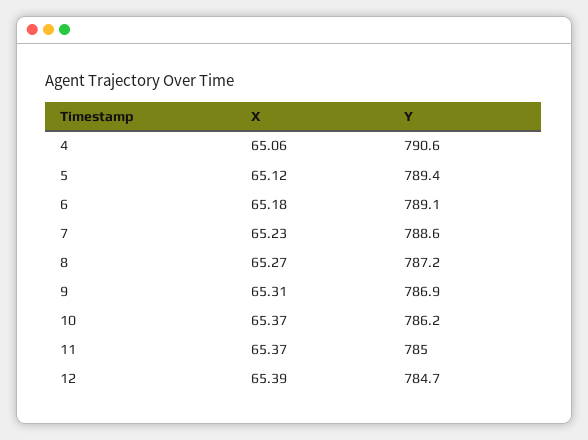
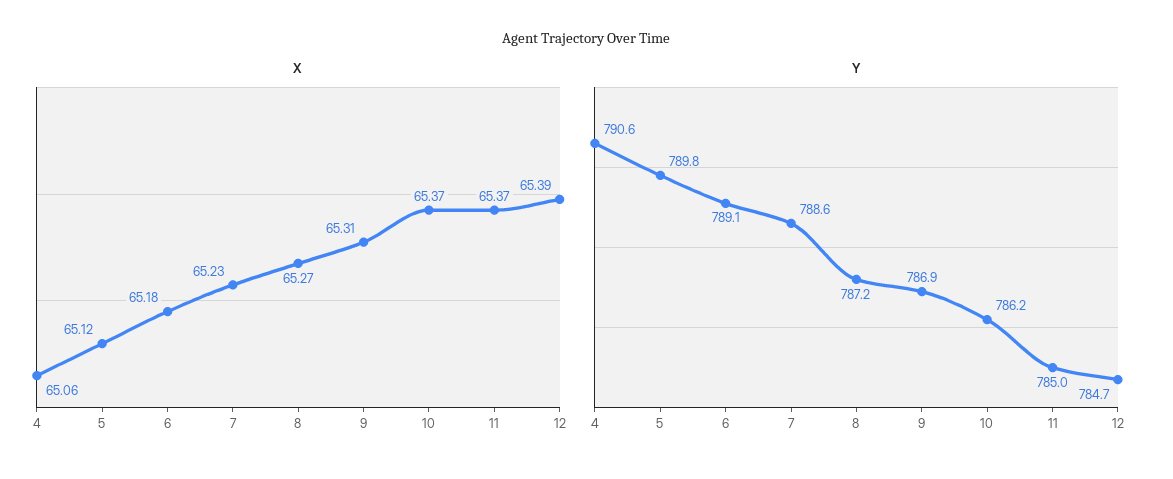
  {
    "X": {
      "4": 65.06,
      "5": 65.12,
      "6": 65.18,
      "7": 65.23,
      "8": 65.27,
      "9": 65.31,
      "10": 65.37,
      "11": 65.37,
      "12": 65.39
    },
    "Y": {
      "4": 790.6,
-     "5": 789.4,
+     "5": 789.8,
      "6": 789.1,
      "7": 788.6,
      "8": 787.2,
      "9": 786.9,
      "10": 786.2,
      "11": 785,
      "12": 784.7
    }
  }

